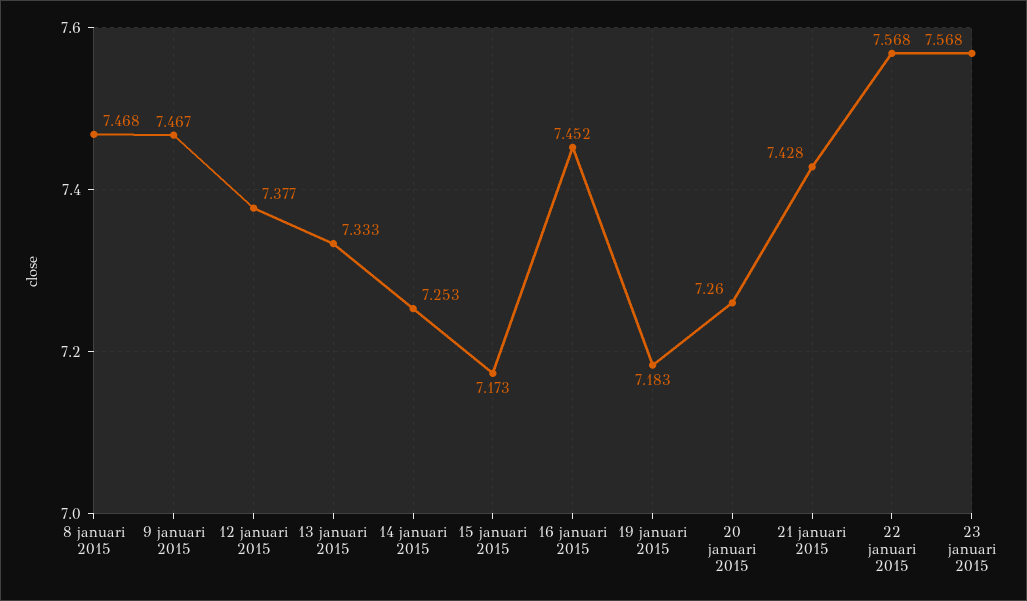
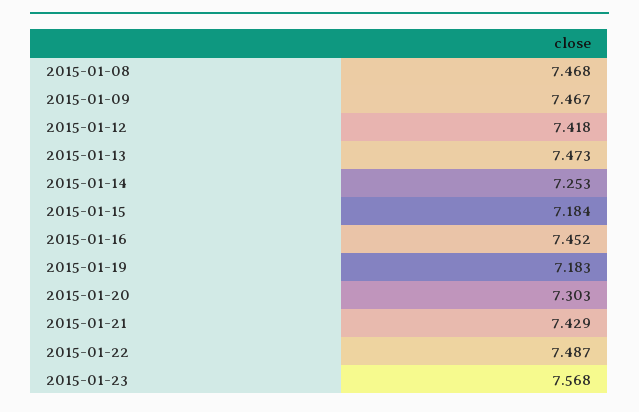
  {
    "8 januari 2015": 7.468,
    "9 januari 2015": 7.467,
-   "12 januari 2015": 7.377,
+   "12 januari 2015": 7.418,
-   "13 januari 2015": 7.333,
+   "13 januari 2015": 7.473,
    "14 januari 2015": 7.253,
-   "15 januari 2015": 7.173,
+   "15 januari 2015": 7.184,
    "16 januari 2015": 7.452,
    "19 januari 2015": 7.183,
-   "20 januari 2015": 7.26,
+   "20 januari 2015": 7.303,
-   "21 januari 2015": 7.428,
+   "21 januari 2015": 7.429,
-   "22 januari 2015": 7.568,
+   "22 januari 2015": 7.487,
    "23 januari 2015": 7.568
  }

